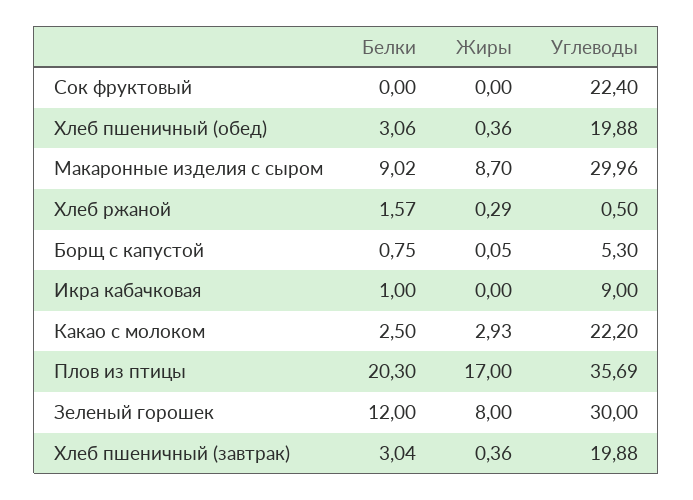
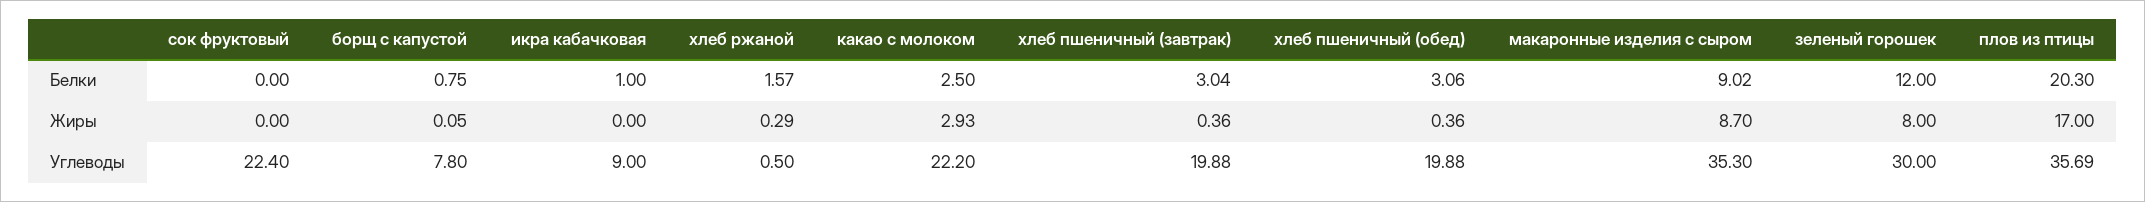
  {
    "Белки": {
      "Сок фруктовый": 0,
      "Хлеб пшеничный (обед)": 3.06,
      "Макаронные изделия с сыром": 9.02,
      "Хлеб ржаной": 1.57,
      "Борщ с капустой": 0.75,
      "Икра кабачковая": 1,
      "Какао с молоком": 2.5,
      "Плов из птицы": 20.3,
      "Зеленый горошек": 12,
      "Хлеб пшеничный (завтрак)": 3.04
    },
    "Жиры": {
      "Сок фруктовый": 0,
      "Хлеб пшеничный (обед)": 0.36,
      "Макаронные изделия с сыром": 8.7,
      "Хлеб ржаной": 0.29,
      "Борщ с капустой": 0.05,
      "Икра кабачковая": 0,
      "Какао с молоком": 2.93,
      "Плов из птицы": 17,
      "Зеленый горошек": 8,
      "Хлеб пшеничный (завтрак)": 0.36
    },
    "Углеводы": {
      "Сок фруктовый": 22.4,
      "Хлеб пшеничный (обед)": 19.88,
-     "Макаронные изделия с сыром": 29.96,
+     "Макаронные изделия с сыром": 35.3,
      "Хлеб ржаной": 0.5,
-     "Борщ с капустой": 5.3,
+     "Борщ с капустой": 7.8,
      "Икра кабачковая": 9,
      "Какао с молоком": 22.2,
      "Плов из птицы": 35.69,
      "Зеленый горошек": 30,
      "Хлеб пшеничный (завтрак)": 19.88
    }
  }

